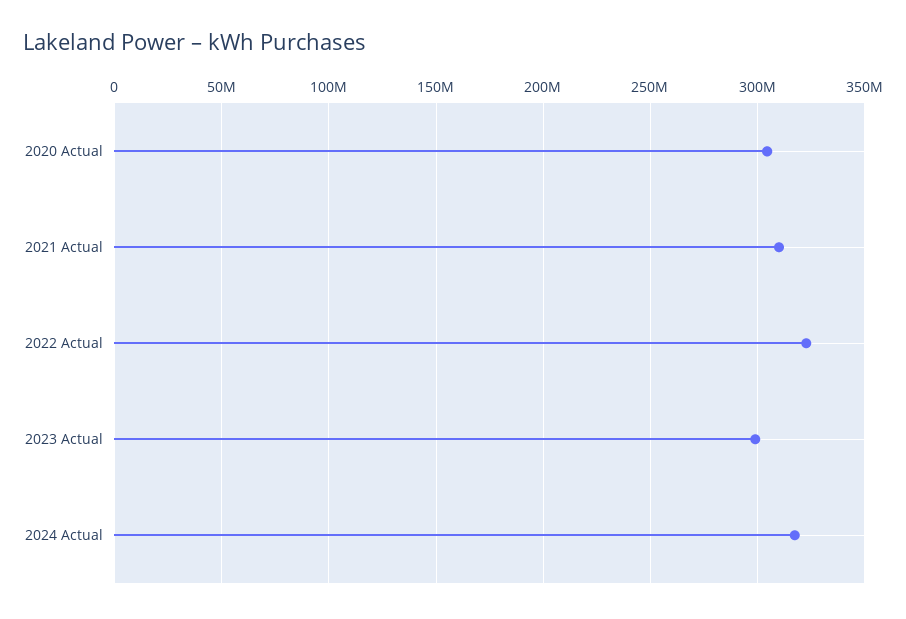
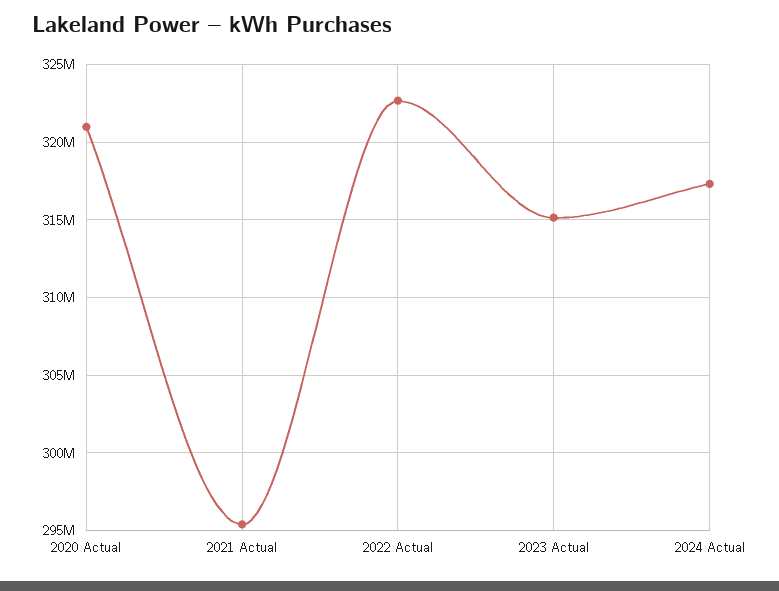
  {
-   "2020 Actual": 305000000,
+   "2020 Actual": 321000000,
-   "2021 Actual": 310000000,
+   "2021 Actual": 295500000,
    "2022 Actual": 322500000,
-   "2023 Actual": 300000000,
+   "2023 Actual": 315000000,
    "2024 Actual": 317500000
  }

